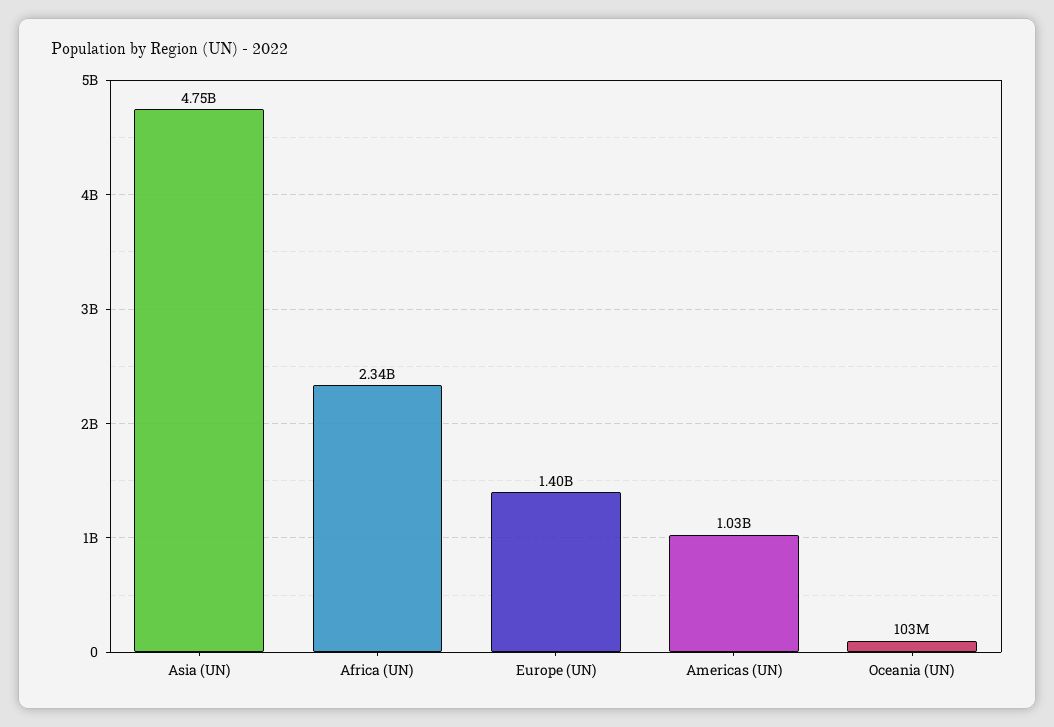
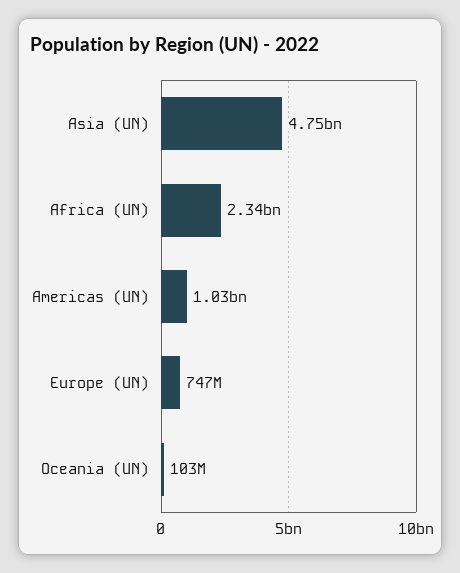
  {
    "Asia (UN)": 4750000000,
    "Africa (UN)": 2340000000,
-   "Europe (UN)": 1400000000,
+   "Europe (UN)": 747000000,
    "Americas (UN)": 1030000000,
    "Oceania (UN)": 103000000
  }

